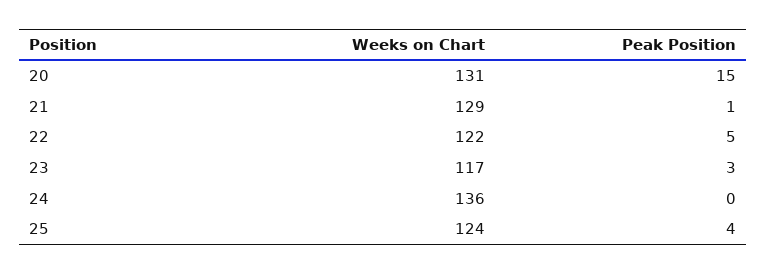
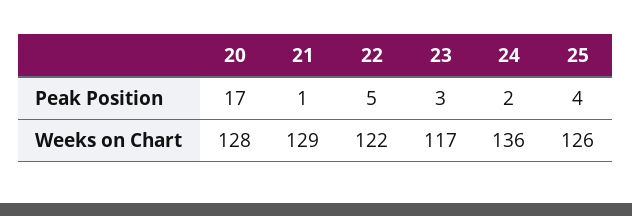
  {
    "Weeks on Chart": {
-     "20": 131,
+     "20": 128,
      "21": 129,
      "22": 122,
      "23": 117,
      "24": 136,
-     "25": 124
+     "25": 126
    },
    "Peak Position": {
-     "20": 15,
+     "20": 17,
      "21": 1,
      "22": 5,
      "23": 3,
-     "24": 0,
+     "24": 2,
      "25": 4
    }
  }

